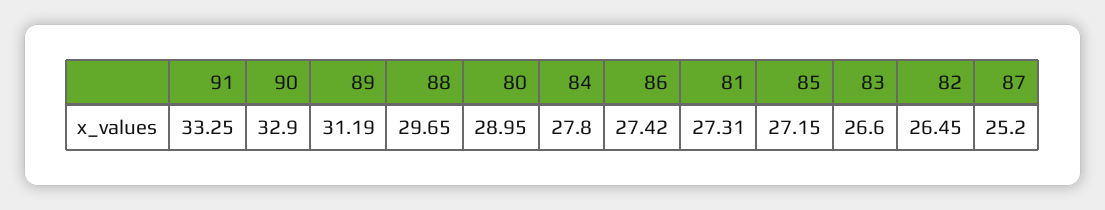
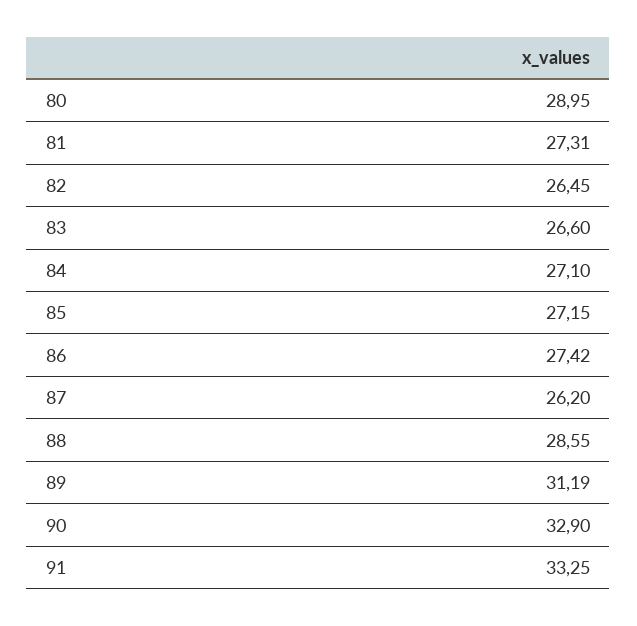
  {
    "91": 33.25,
    "90": 32.9,
    "89": 31.19,
-   "88": 29.65,
+   "88": 28.55,
    "80": 28.95,
-   "84": 27.8,
+   "84": 27.1,
    "86": 27.42,
    "81": 27.31,
    "85": 27.15,
    "83": 26.6,
    "82": 26.45,
-   "87": 25.2
+   "87": 26.2
  }

